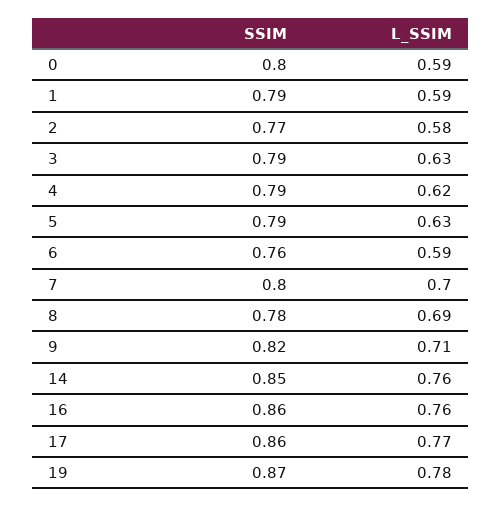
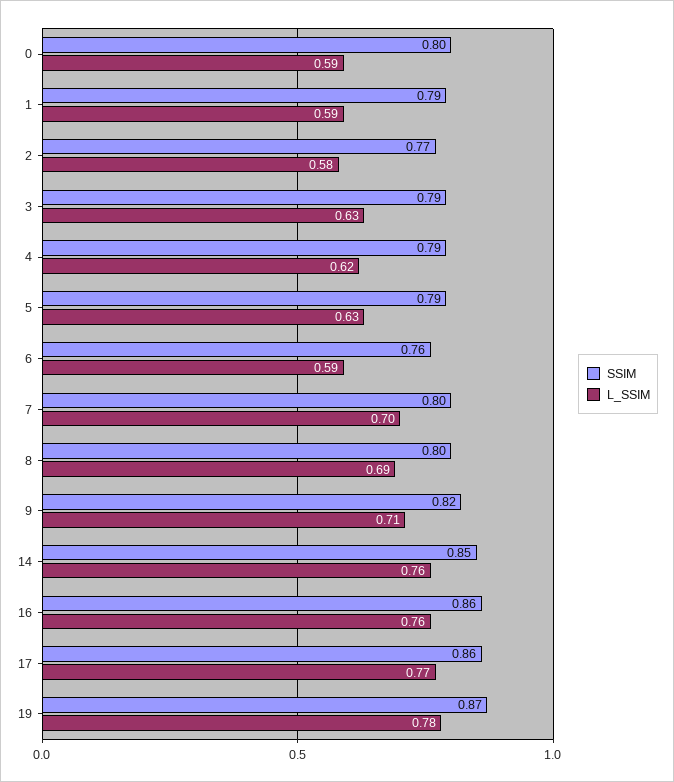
  {
    "SSIM": {
      "0": 0.8,
      "1": 0.79,
      "2": 0.77,
      "3": 0.79,
      "4": 0.79,
      "5": 0.79,
      "6": 0.76,
      "7": 0.8,
-     "8": 0.78,
+     "8": 0.8,
      "9": 0.82,
      "14": 0.85,
      "16": 0.86,
      "17": 0.86,
      "19": 0.87
    },
    "L_SSIM": {
      "0": 0.59,
      "1": 0.59,
      "2": 0.58,
      "3": 0.63,
      "4": 0.62,
      "5": 0.63,
      "6": 0.59,
      "7": 0.7,
      "8": 0.69,
      "9": 0.71,
      "14": 0.76,
      "16": 0.76,
      "17": 0.77,
      "19": 0.78
    }
  }

